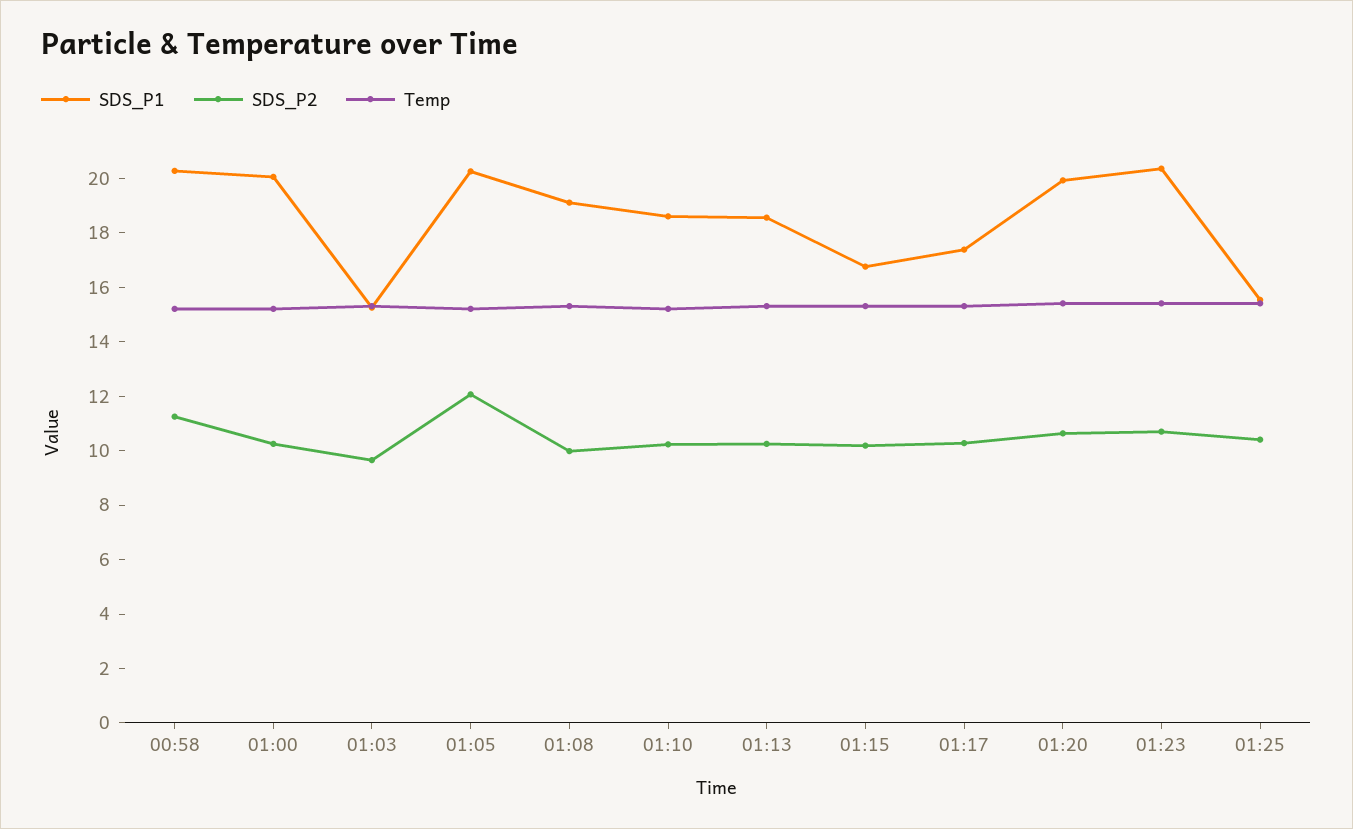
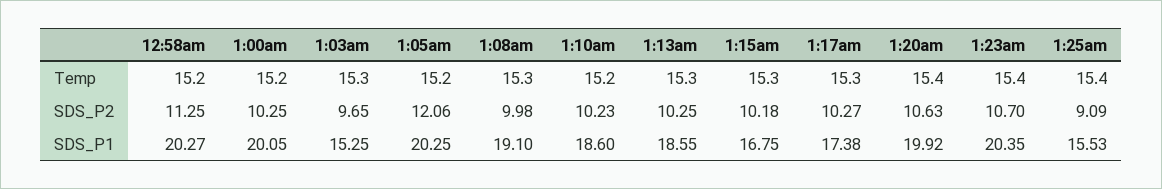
  {
    "SDS_P1": {
      "00:58": 20.27,
      "01:00": 20.05,
      "01:03": 15.25,
      "01:05": 20.25,
      "01:08": 19.1,
      "01:10": 18.6,
      "01:13": 18.55,
      "01:15": 16.75,
      "01:17": 17.38,
      "01:20": 19.92,
      "01:23": 20.35,
      "01:25": 15.53
    },
    "SDS_P2": {
      "00:58": 11.25,
      "01:00": 10.25,
      "01:03": 9.65,
      "01:05": 12.06,
      "01:08": 9.98,
      "01:10": 10.23,
      "01:13": 10.25,
      "01:15": 10.18,
      "01:17": 10.27,
      "01:20": 10.63,
      "01:23": 10.7,
-     "01:25": 10.5
+     "01:25": 9.09
    },
    "Temp": {
      "00:58": 15.2,
      "01:00": 15.2,
      "01:03": 15.3,
      "01:05": 15.2,
      "01:08": 15.3,
      "01:10": 15.2,
      "01:13": 15.3,
      "01:15": 15.3,
      "01:17": 15.3,
      "01:20": 15.4,
      "01:23": 15.4,
      "01:25": 15.4
    }
  }

